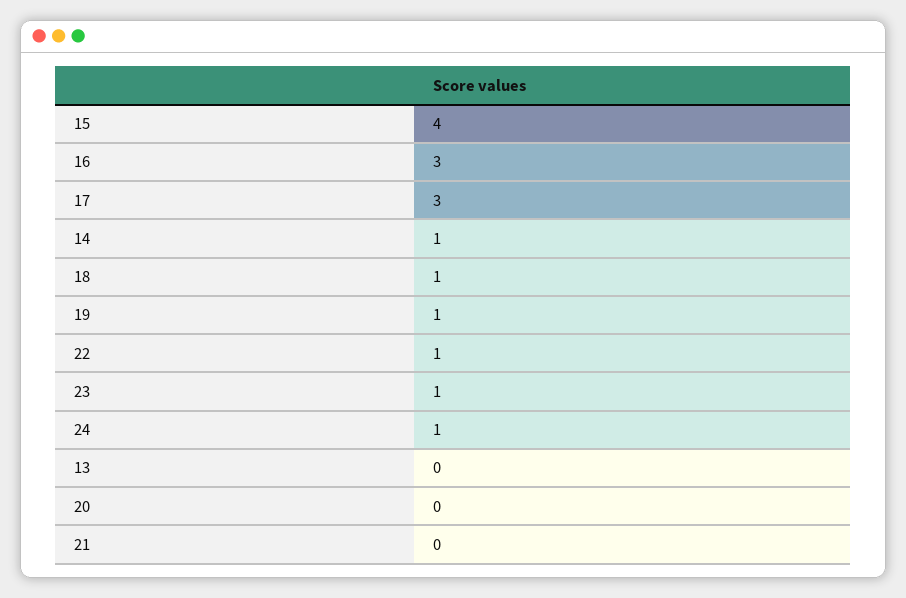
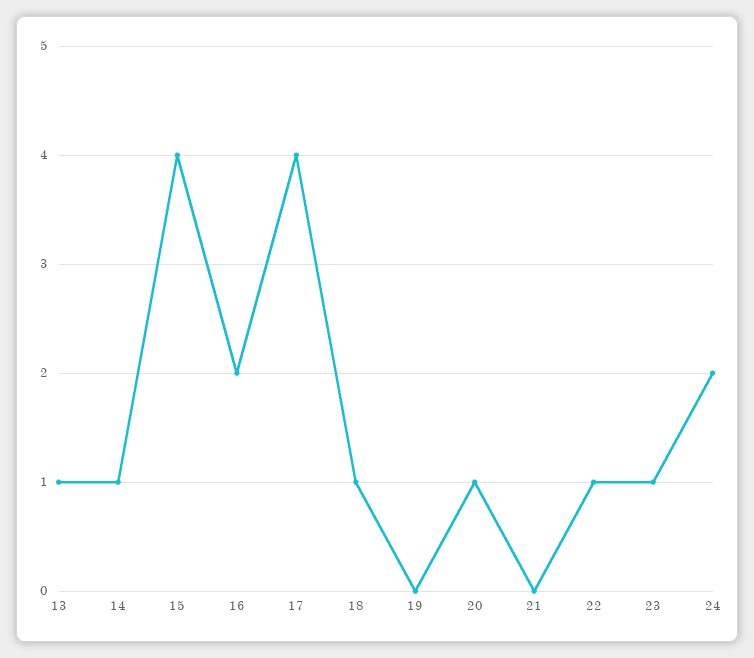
  {
    "15": 4,
-   "16": 3,
+   "16": 2,
-   "17": 3,
+   "17": 4,
    "14": 1,
    "18": 1,
-   "19": 1,
+   "19": 0,
    "22": 1,
    "23": 1,
-   "24": 1,
+   "24": 2,
-   "13": 0,
+   "13": 1,
-   "20": 0,
+   "20": 1,
    "21": 0
  }

